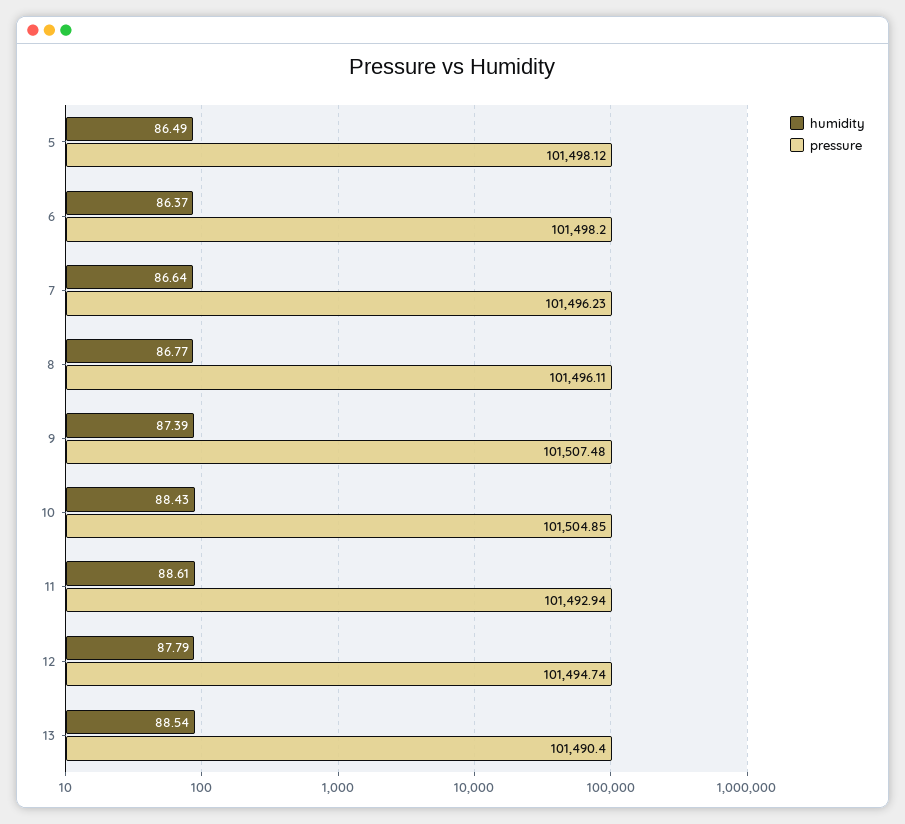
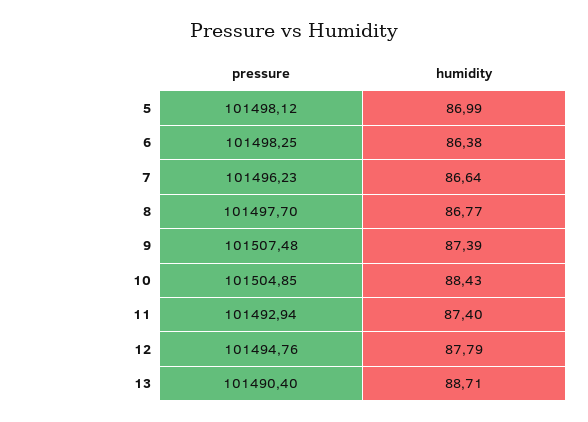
  {
    "humidity": {
-     "5": 86.49,
+     "5": 86.99,
-     "6": 86.37,
+     "6": 86.38,
      "7": 86.64,
      "8": 86.77,
      "9": 87.39,
      "10": 88.43,
-     "11": 88.61,
+     "11": 87.4,
      "12": 87.79,
-     "13": 88.54
+     "13": 88.71
    },
    "pressure": {
      "5": 101498.12,
-     "6": 101498.2,
+     "6": 101498.25,
      "7": 101496.23,
-     "8": 101496.11,
+     "8": 101497.7,
      "9": 101507.48,
      "10": 101504.85,
      "11": 101492.94,
-     "12": 101494.74,
+     "12": 101494.76,
      "13": 101490.4
    }
  }

